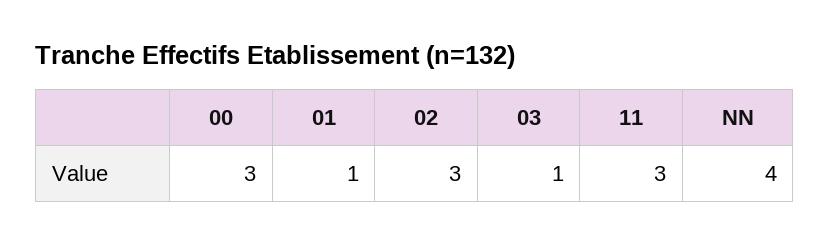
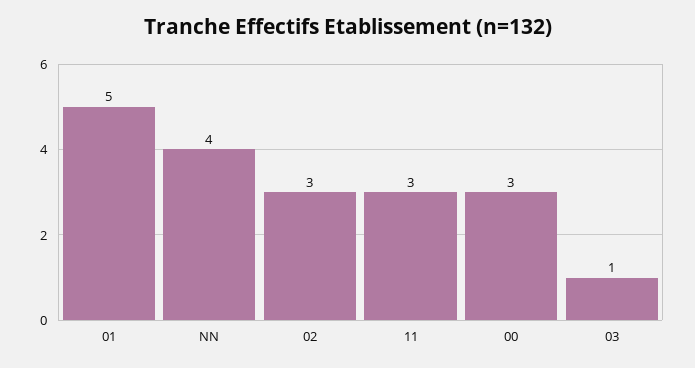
  {
    "00": 3,
-   "01": 1,
+   "01": 5,
    "02": 3,
    "03": 1,
    "11": 3,
    "NN": 4
  }

